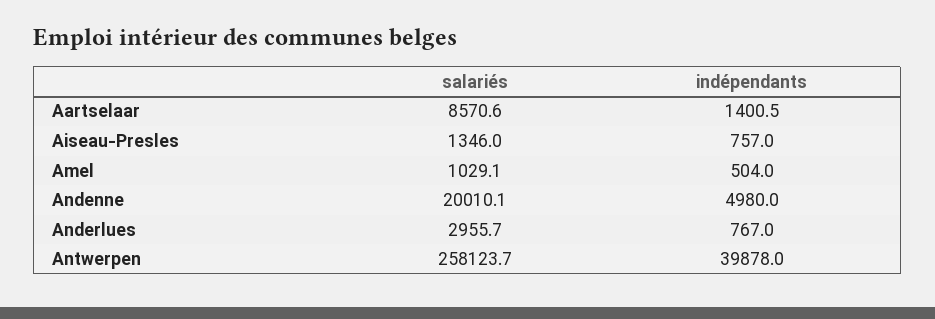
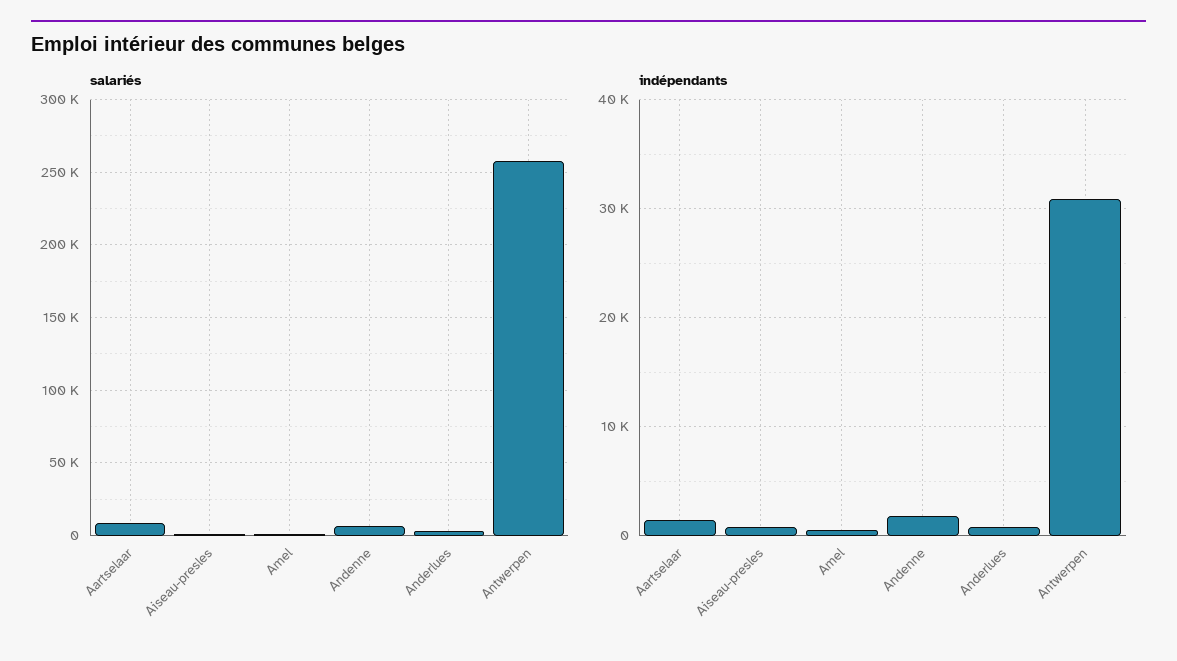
  {
    "salariés": {
      "Aartselaar": 8570.6,
      "Aiseau-Presles": 1346,
      "Amel": 1029.1,
-     "Andenne": 20010.1,
+     "Andenne": 5000,
      "Anderlues": 2955.7,
      "Antwerpen": 258123.7
    },
    "indépendants": {
      "Aartselaar": 1400.5,
      "Aiseau-Presles": 757,
      "Amel": 504,
-     "Andenne": 4980,
+     "Andenne": 2000,
      "Anderlues": 767,
-     "Antwerpen": 39878
+     "Antwerpen": 31000
    }
  }

